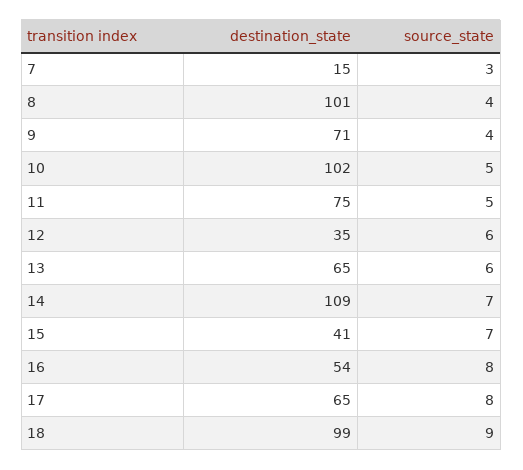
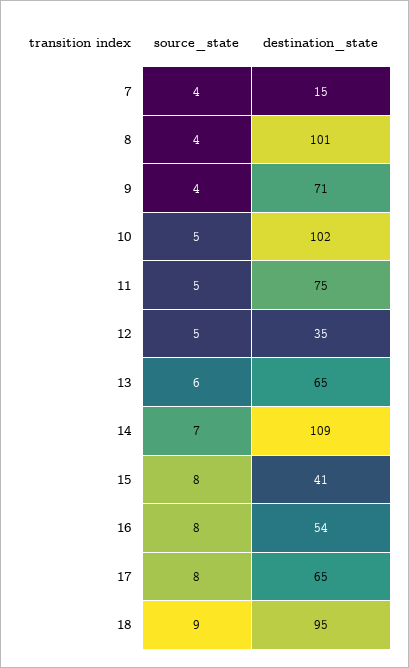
  {
    "destination_state": {
      "7": 15,
      "8": 101,
      "9": 71,
      "10": 102,
      "11": 75,
      "12": 35,
      "13": 65,
      "14": 109,
      "15": 41,
      "16": 54,
      "17": 65,
-     "18": 99
+     "18": 95
    },
    "source_state": {
-     "7": 3,
+     "7": 4,
      "8": 4,
      "9": 4,
      "10": 5,
      "11": 5,
-     "12": 6,
+     "12": 5,
      "13": 6,
      "14": 7,
-     "15": 7,
+     "15": 8,
      "16": 8,
      "17": 8,
      "18": 9
    }
  }

